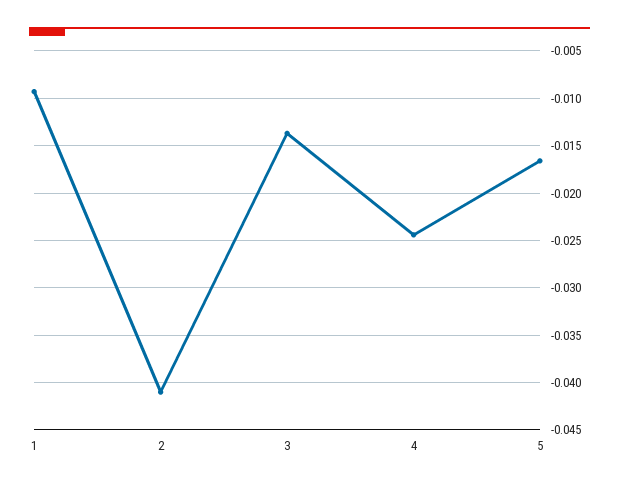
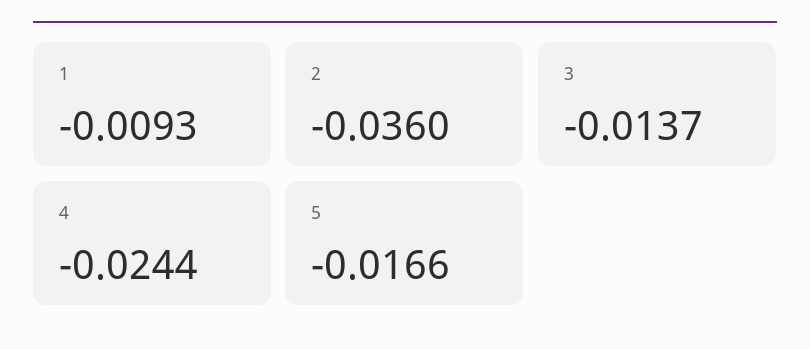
  {
    "1": -0.0093,
-   "2": -0.041,
+   "2": -0.036,
    "3": -0.0137,
    "4": -0.0244,
    "5": -0.0166
  }

